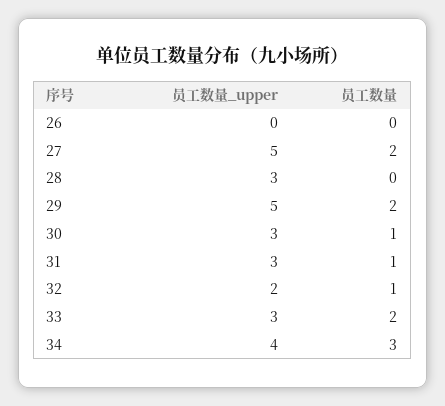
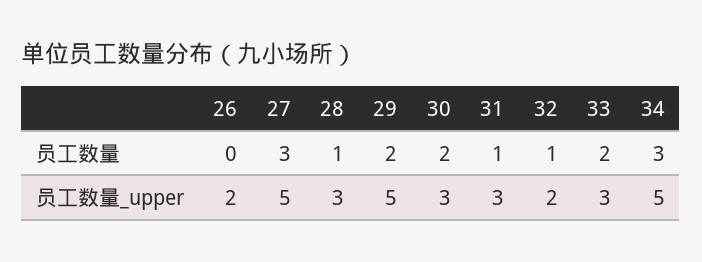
  {
    "员工数量_upper": {
-     "26": 0,
+     "26": 2,
      "27": 5,
      "28": 3,
      "29": 5,
      "30": 3,
      "31": 3,
      "32": 2,
      "33": 3,
-     "34": 4
+     "34": 5
    },
    "员工数量": {
      "26": 0,
-     "27": 2,
+     "27": 3,
-     "28": 0,
+     "28": 1,
      "29": 2,
-     "30": 1,
+     "30": 2,
      "31": 1,
      "32": 1,
      "33": 2,
      "34": 3
    }
  }

